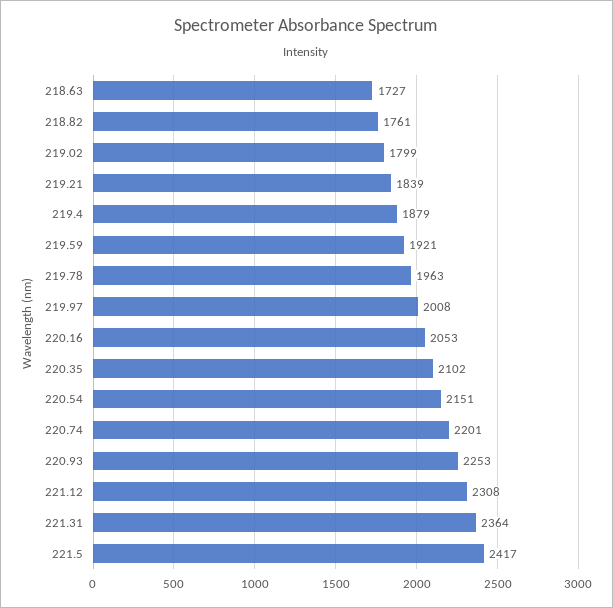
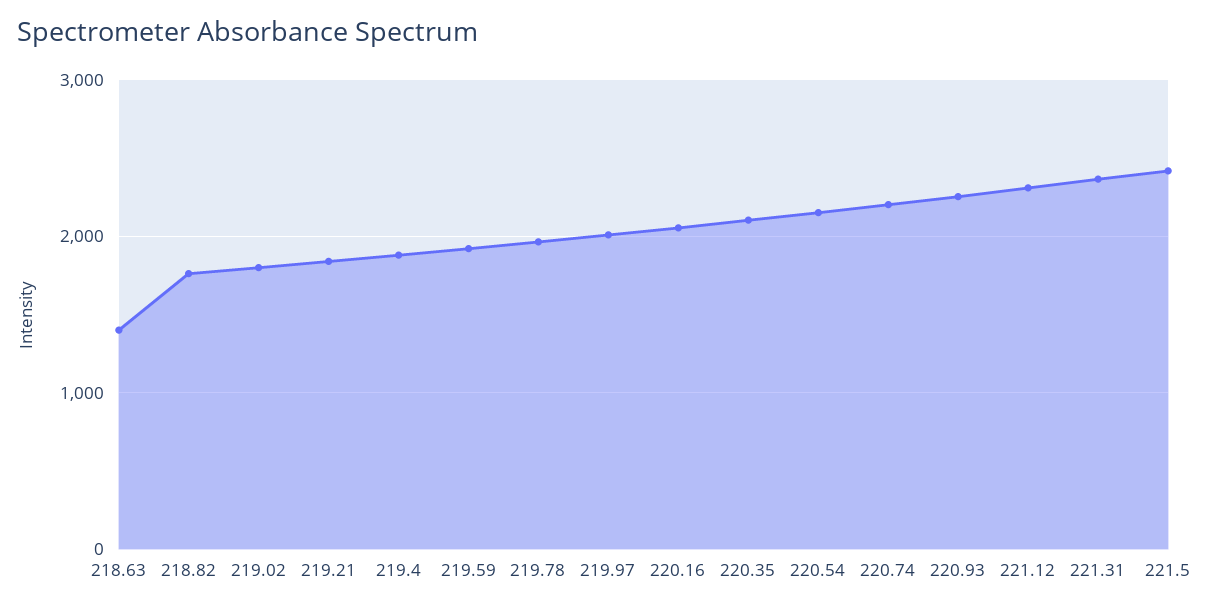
  {
-   "218.63": 1727,
+   "218.63": 1400,
    "218.82": 1761,
    "219.02": 1799,
    "219.21": 1839,
    "219.4": 1879,
    "219.59": 1921,
    "219.78": 1963,
    "219.97": 2008,
    "220.16": 2053,
    "220.35": 2102,
    "220.54": 2151,
    "220.74": 2201,
    "220.93": 2253,
    "221.12": 2308,
    "221.31": 2364,
    "221.5": 2417
  }

